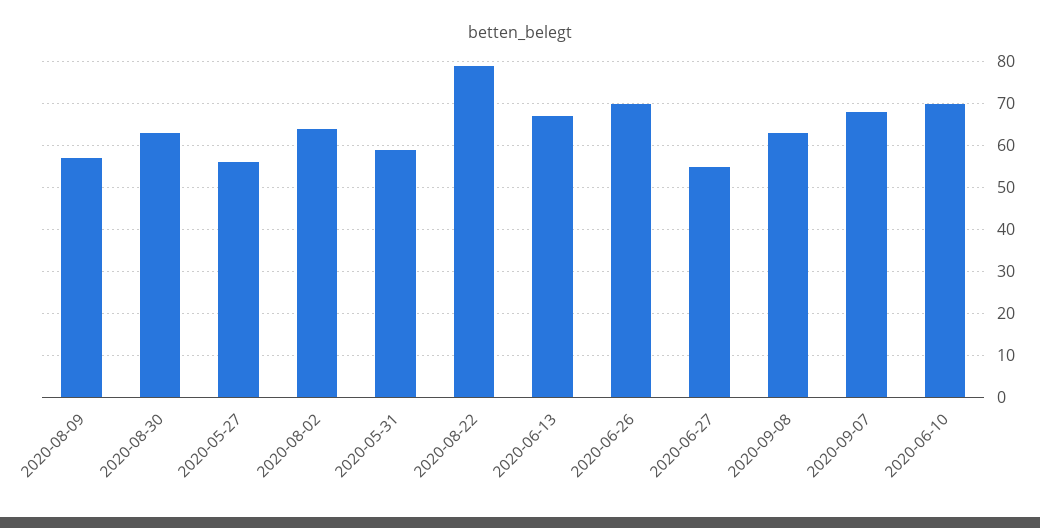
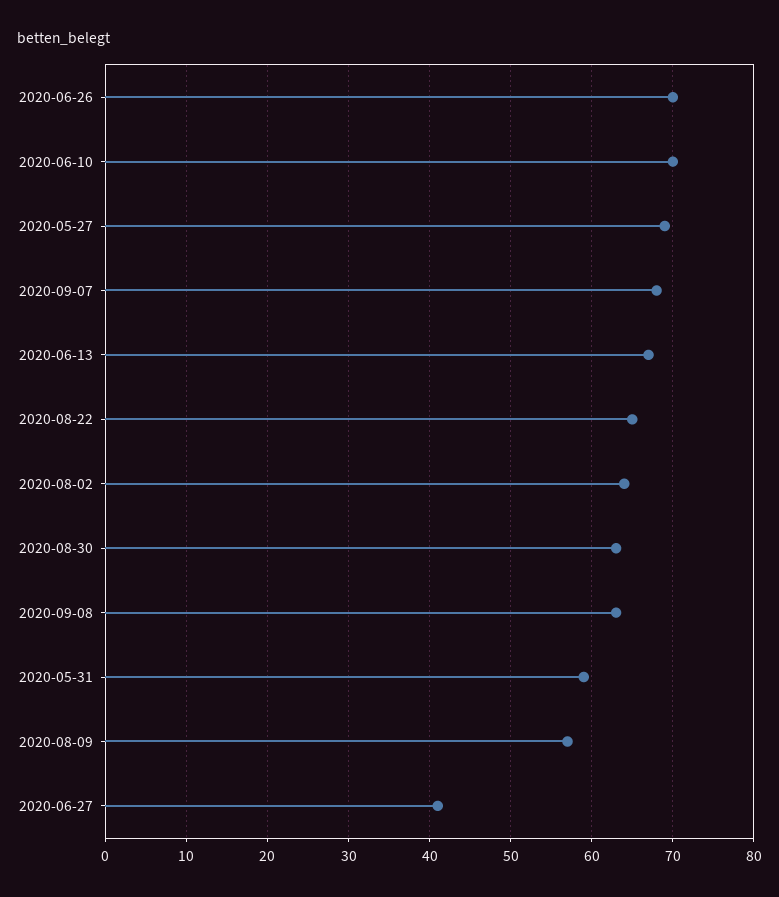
  {
    "2020-08-09": 57,
    "2020-08-30": 63,
-   "2020-05-27": 55,
+   "2020-05-27": 69,
    "2020-08-02": 64,
    "2020-05-31": 59,
-   "2020-08-22": 80,
+   "2020-08-22": 65,
    "2020-06-13": 67,
    "2020-06-26": 70,
-   "2020-06-27": 55,
+   "2020-06-27": 41,
    "2020-09-08": 63,
    "2020-09-07": 68,
    "2020-06-10": 70
  }

